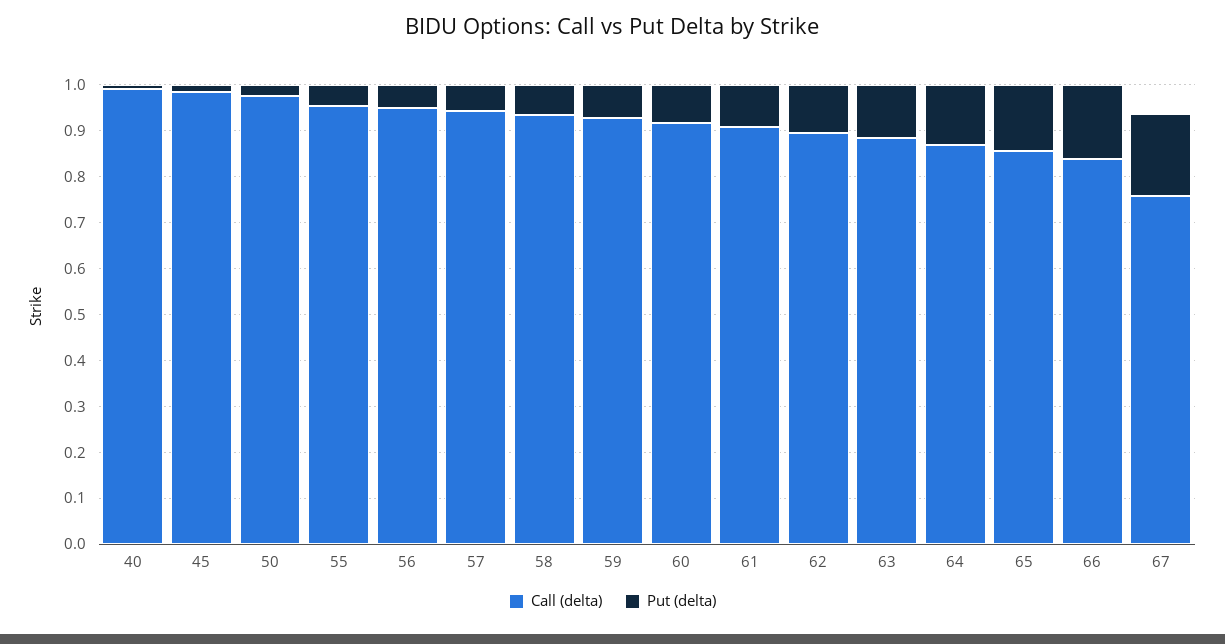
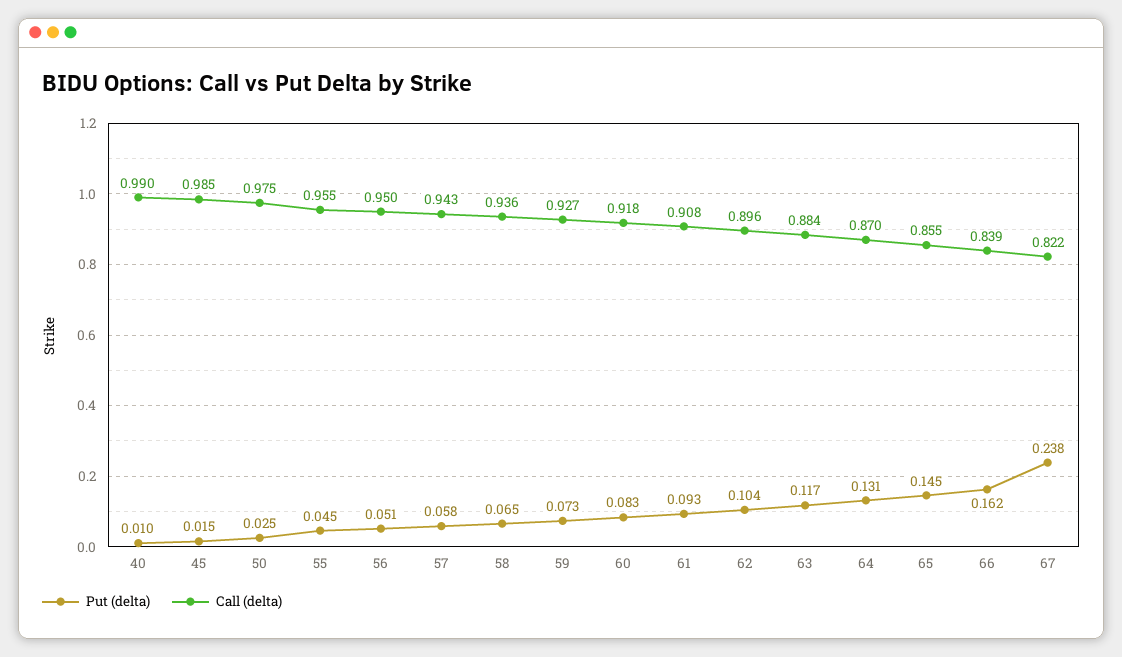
  {
    "Call (delta)": {
      "40": 0.99,
      "45": 0.985,
      "50": 0.975,
      "55": 0.955,
      "56": 0.95,
      "57": 0.943,
      "58": 0.936,
      "59": 0.927,
      "60": 0.918,
      "61": 0.908,
      "62": 0.896,
      "63": 0.884,
      "64": 0.87,
      "65": 0.855,
      "66": 0.839,
-     "67": 0.76
+     "67": 0.822
    },
    "Put (delta)": {
      "40": 0.01,
      "45": 0.015,
      "50": 0.025,
      "55": 0.045,
      "56": 0.051,
      "57": 0.058,
      "58": 0.065,
      "59": 0.073,
      "60": 0.083,
      "61": 0.093,
      "62": 0.104,
      "63": 0.117,
      "64": 0.131,
      "65": 0.145,
      "66": 0.162,
-     "67": 0.18
+     "67": 0.238
    }
  }

